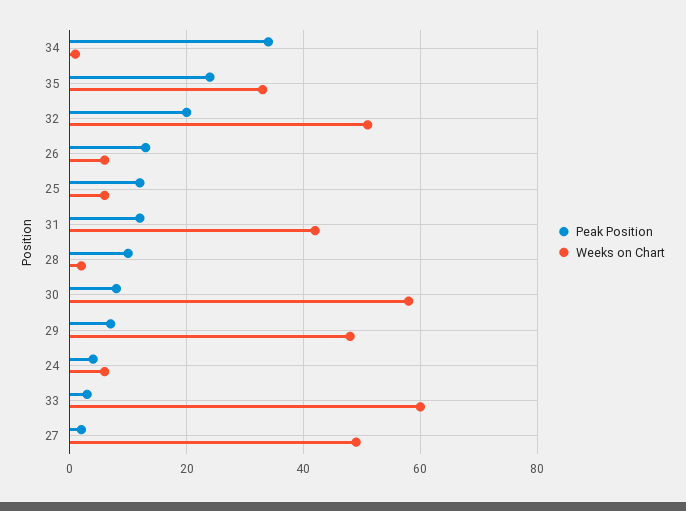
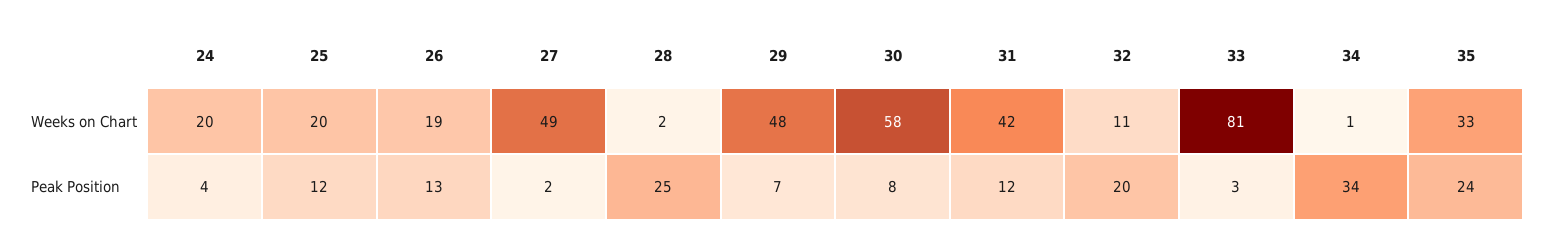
  {
    "Peak Position": {
      "34": 34,
      "35": 24,
      "32": 20,
      "26": 13,
      "25": 12,
      "31": 12,
-     "28": 10,
+     "28": 25,
      "30": 8,
      "29": 7,
      "24": 4,
      "33": 3,
      "27": 2
    },
    "Weeks on Chart": {
      "34": 1,
      "35": 33,
-     "32": 50,
+     "32": 11,
-     "26": 5,
+     "26": 19,
-     "25": 5,
+     "25": 20,
      "31": 42,
      "28": 2,
      "30": 58,
      "29": 48,
-     "24": 5,
+     "24": 20,
-     "33": 60,
+     "33": 81,
      "27": 49
    }
  }

